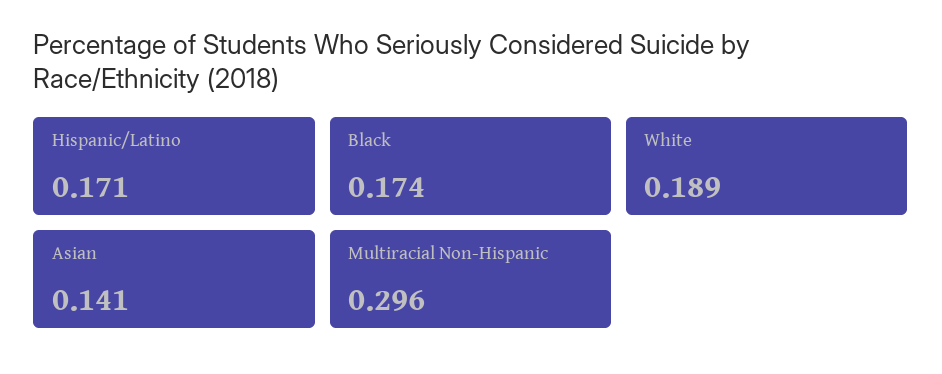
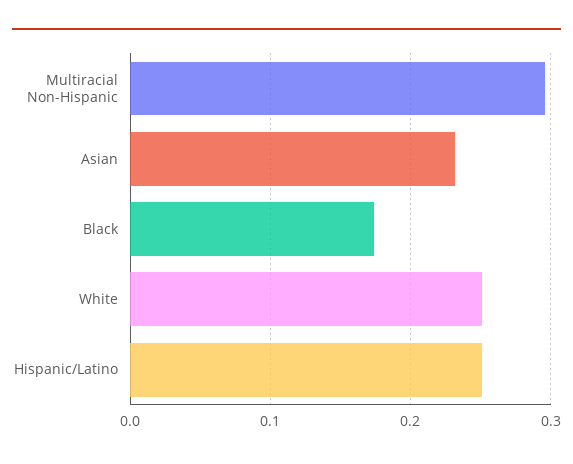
  {
-   "Hispanic/Latino": 0.171,
+   "Hispanic/Latino": 0.25,
    "Black": 0.174,
-   "White": 0.189,
+   "White": 0.25,
-   "Asian": 0.141,
+   "Asian": 0.23,
    "Multiracial Non-Hispanic": 0.296
  }

